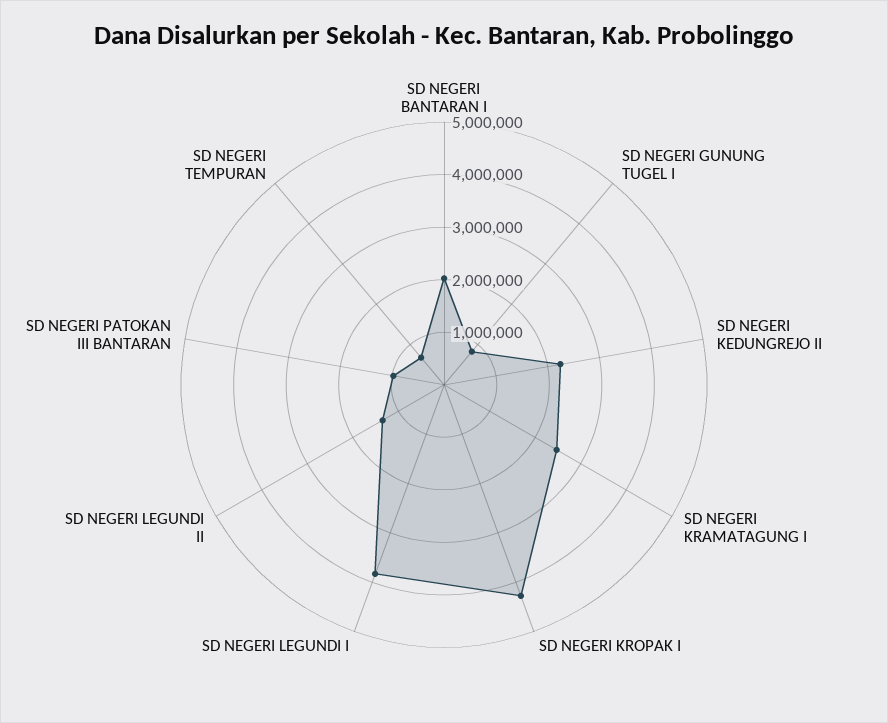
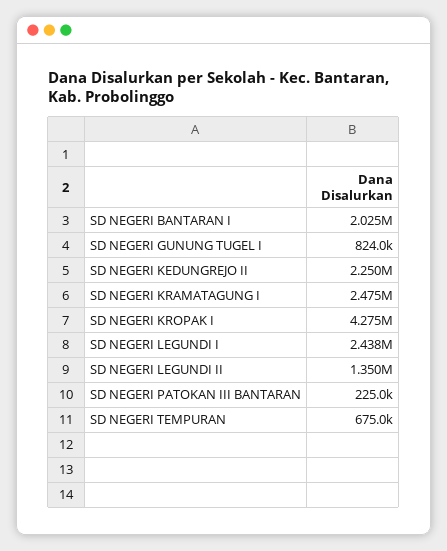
  {
    "SD NEGERI BANTARAN I": 2025000,
    "SD NEGERI GUNUNG TUGEL I": 824000,
    "SD NEGERI KEDUNGREJO II": 2250000,
    "SD NEGERI KRAMATAGUNG I": 2475000,
    "SD NEGERI KROPAK I": 4275000,
-   "SD NEGERI LEGUNDI I": 3800000,
+   "SD NEGERI LEGUNDI I": 2438000,
    "SD NEGERI LEGUNDI II": 1350000,
-   "SD NEGERI PATOKAN III BANTARAN": 1000000,
+   "SD NEGERI PATOKAN III BANTARAN": 225000,
    "SD NEGERI TEMPURAN": 675000
  }

